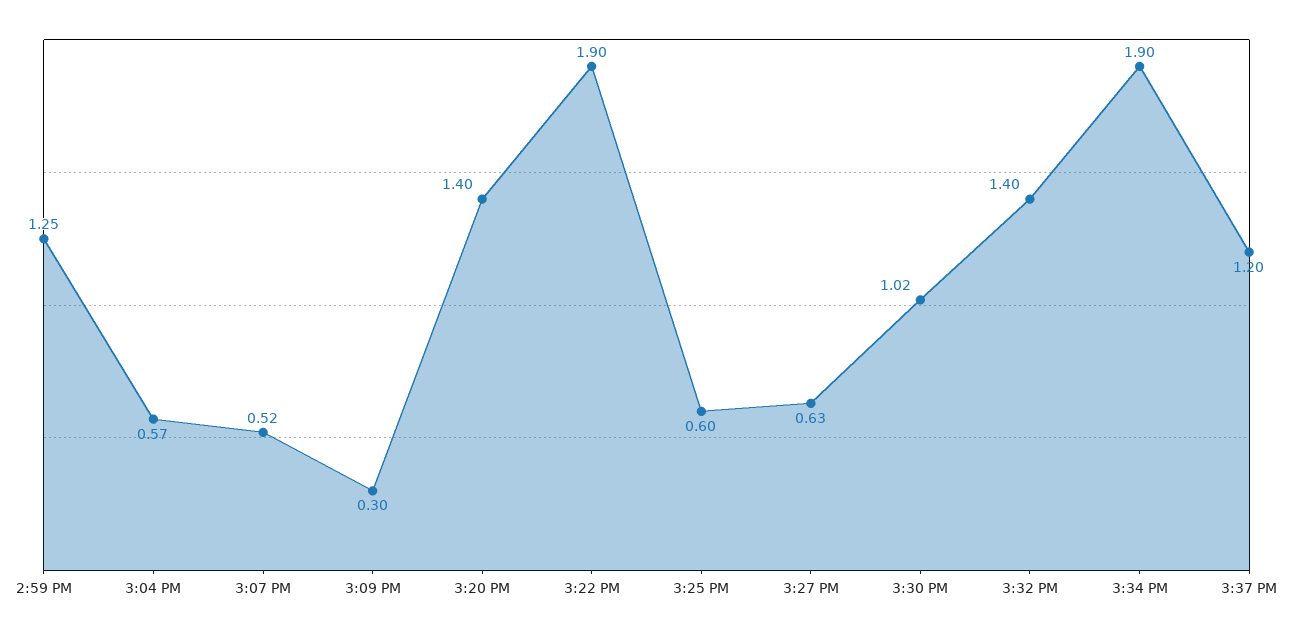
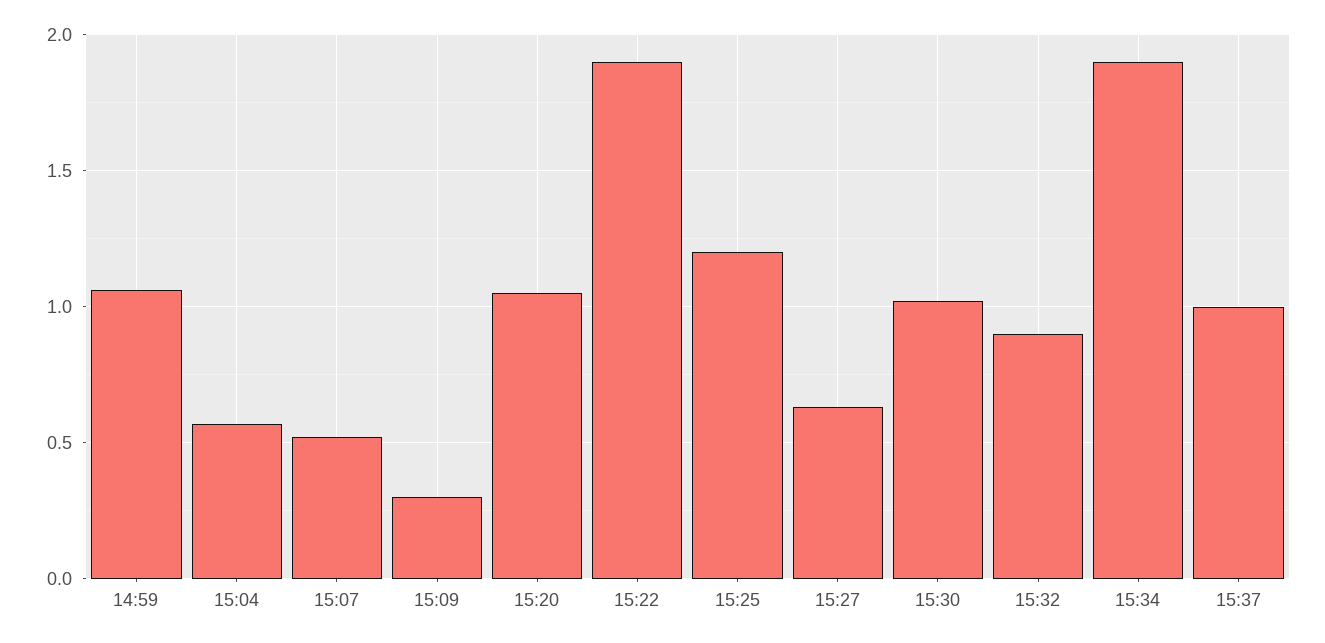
  {
-   "2:59 PM": 1.25,
+   "2:59 PM": 1.05,
    "3:04 PM": 0.57,
    "3:07 PM": 0.52,
    "3:09 PM": 0.3,
-   "3:20 PM": 1.4,
+   "3:20 PM": 1.05,
    "3:22 PM": 1.9,
-   "3:25 PM": 0.6,
+   "3:25 PM": 1.2,
    "3:27 PM": 0.63,
    "3:30 PM": 1.02,
-   "3:32 PM": 1.4,
+   "3:32 PM": 0.9,
    "3:34 PM": 1.9,
-   "3:37 PM": 1.2
+   "3:37 PM": 1
  }

